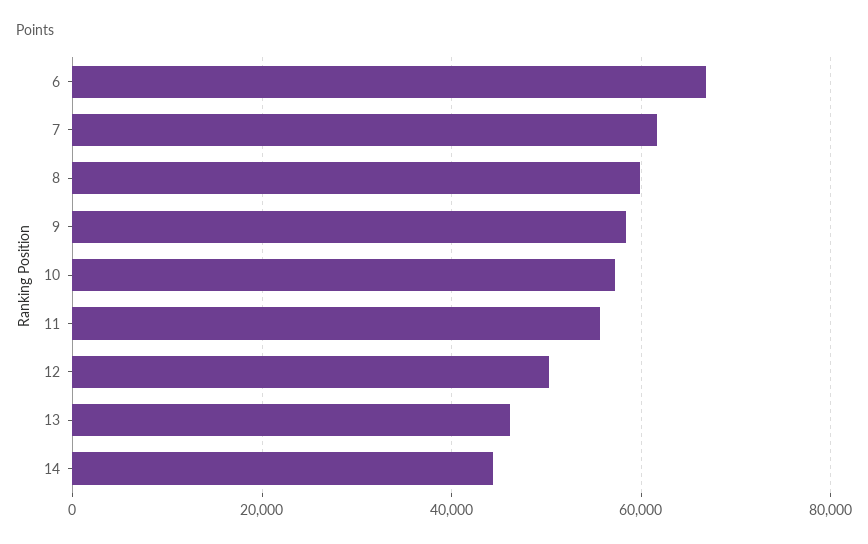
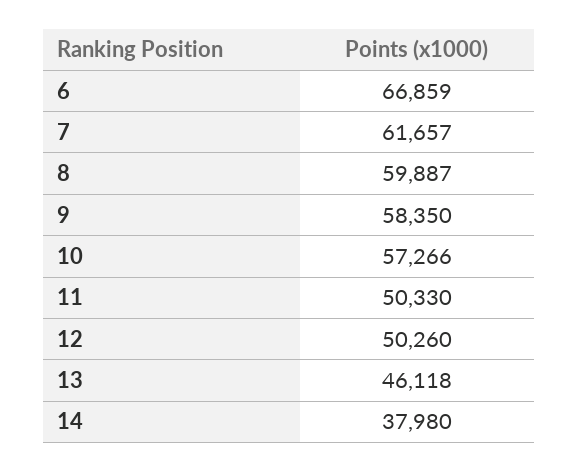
  {
    "6": 66859,
    "7": 61657,
    "8": 59887,
    "9": 58350,
    "10": 57266,
-   "11": 56000,
+   "11": 50330,
    "12": 50260,
    "13": 46118,
-   "14": 44000
+   "14": 37980
  }

